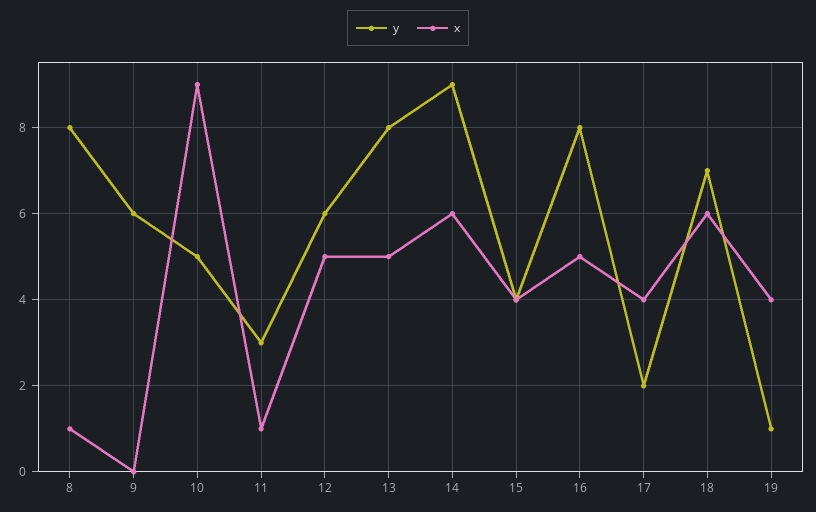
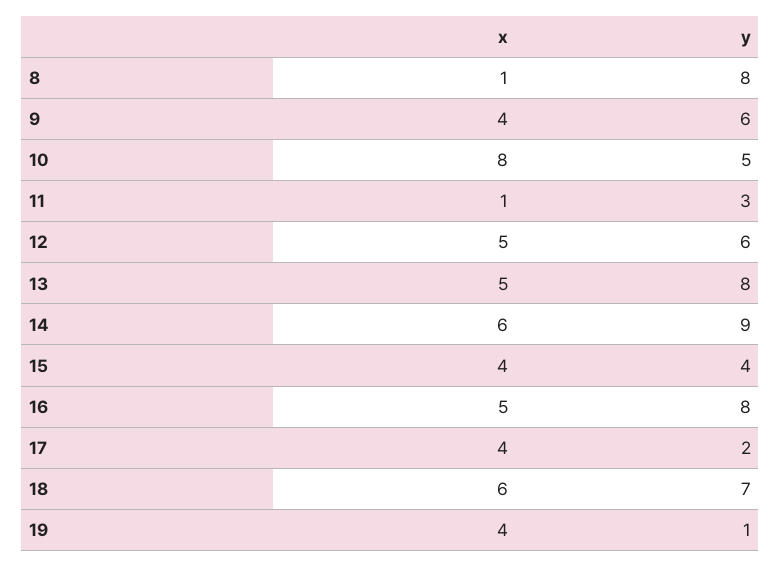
  {
    "y": {
      "8": 8,
      "9": 6,
      "10": 5,
      "11": 3,
      "12": 6,
      "13": 8,
      "14": 9,
      "15": 4,
      "16": 8,
      "17": 2,
      "18": 7,
      "19": 1
    },
    "x": {
      "8": 1,
-     "9": 0,
+     "9": 4,
-     "10": 9,
+     "10": 8,
      "11": 1,
      "12": 5,
      "13": 5,
      "14": 6,
      "15": 4,
      "16": 5,
      "17": 4,
      "18": 6,
      "19": 4
    }
  }

